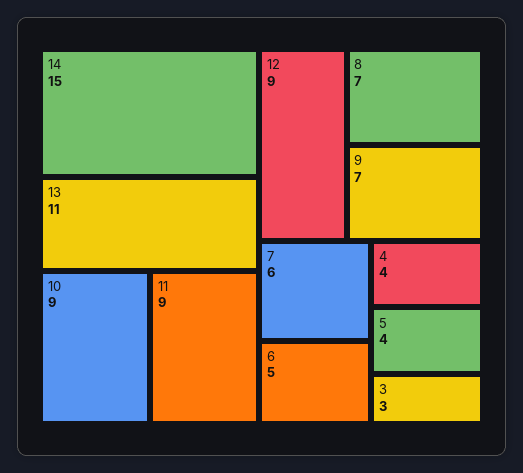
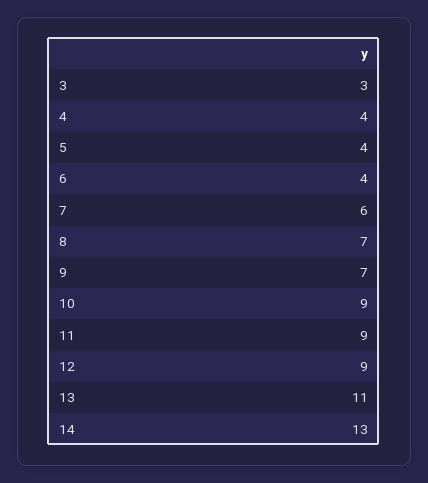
  {
-   "14": 15,
+   "14": 13,
    "13": 11,
    "10": 9,
    "11": 9,
    "12": 9,
    "8": 7,
    "9": 7,
    "7": 6,
-   "6": 5,
+   "6": 4,
    "4": 4,
    "5": 4,
    "3": 3
  }

